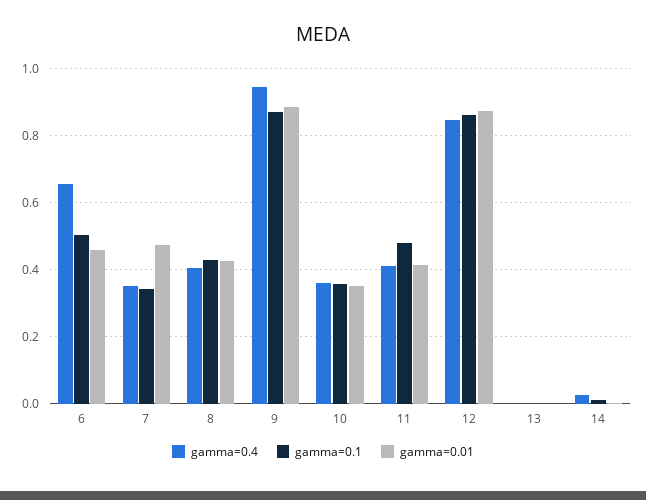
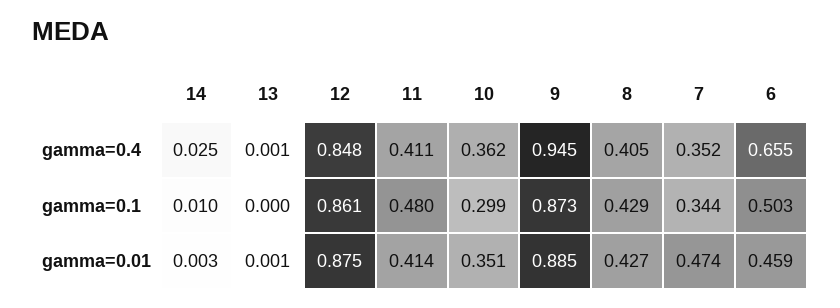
  {
    "gamma=0.4": {
      "6": 0.655,
      "7": 0.352,
      "8": 0.405,
      "9": 0.945,
      "10": 0.362,
      "11": 0.411,
      "12": 0.848,
      "13": 0.001,
      "14": 0.025
    },
    "gamma=0.1": {
      "6": 0.503,
      "7": 0.344,
      "8": 0.429,
      "9": 0.873,
-     "10": 0.36,
+     "10": 0.299,
      "11": 0.48,
      "12": 0.861,
      "13": 0,
      "14": 0.01
    },
    "gamma=0.01": {
      "6": 0.459,
      "7": 0.474,
      "8": 0.427,
      "9": 0.885,
      "10": 0.351,
      "11": 0.414,
      "12": 0.875,
      "13": 0.001,
      "14": 0.003
    }
  }

